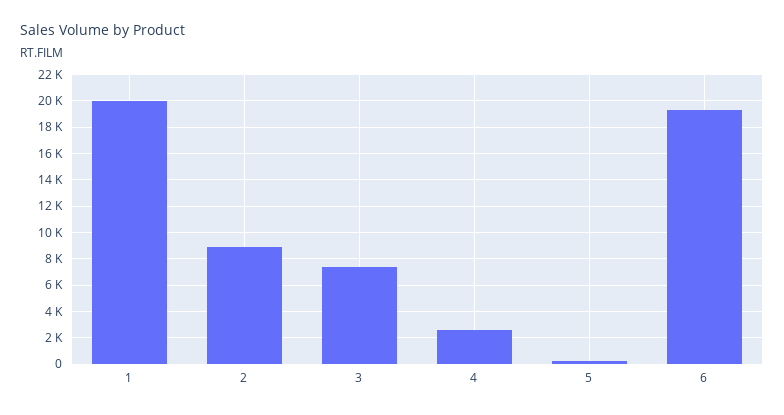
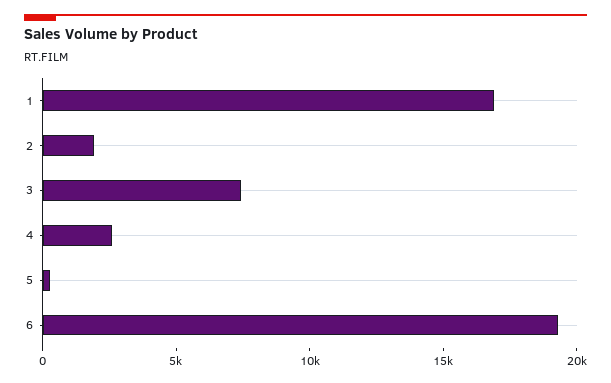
  {
-   "1": 20000,
+   "1": 17000,
-   "2": 9000,
+   "2": 2000,
    "3": 7500,
    "4": 2500,
    "5": 500,
    "6": 19500
  }

